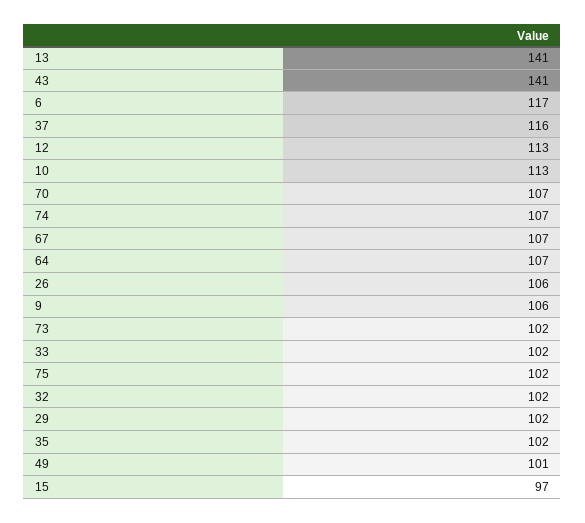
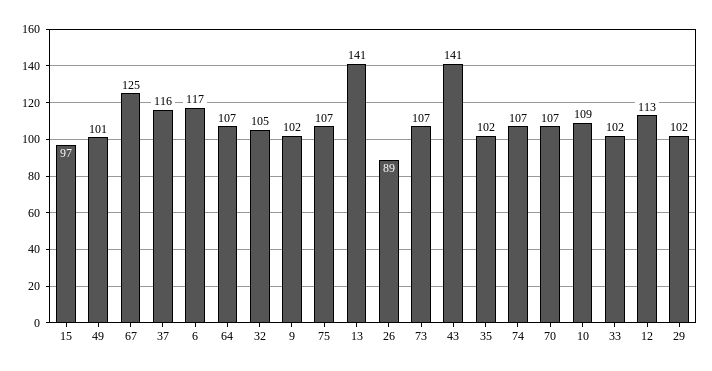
  {
    "13": 141,
    "43": 141,
    "6": 117,
    "37": 116,
    "12": 113,
-   "10": 113,
+   "10": 109,
    "70": 107,
    "74": 107,
-   "67": 107,
+   "67": 125,
    "64": 107,
-   "26": 106,
+   "26": 89,
-   "9": 106,
+   "9": 102,
-   "73": 102,
+   "73": 107,
    "33": 102,
-   "75": 102,
+   "75": 107,
-   "32": 102,
+   "32": 105,
    "29": 102,
    "35": 102,
    "49": 101,
    "15": 97
  }

